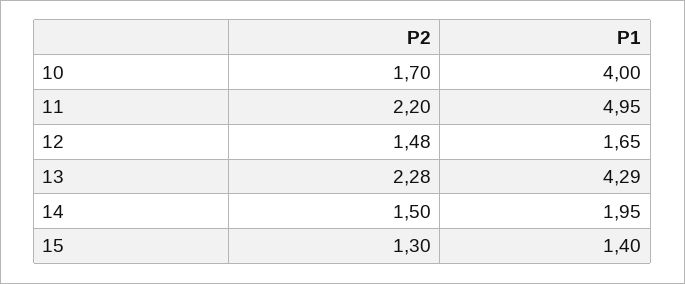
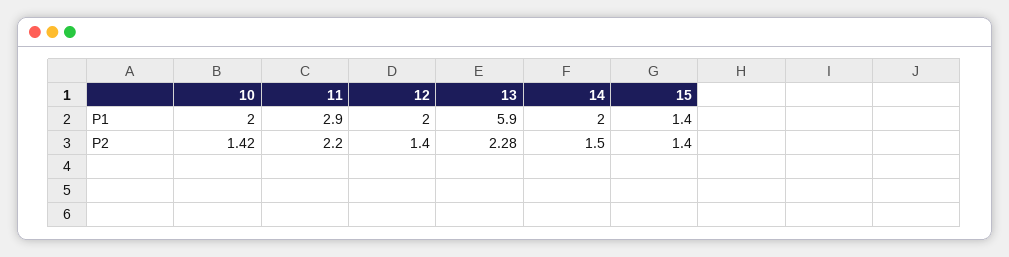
  {
    "P2": {
-     "10": 1.7,
+     "10": 1.42,
      "11": 2.2,
-     "12": 1.48,
+     "12": 1.4,
      "13": 2.28,
      "14": 1.5,
-     "15": 1.3
+     "15": 1.4
    },
    "P1": {
-     "10": 4,
+     "10": 2,
-     "11": 4.95,
+     "11": 2.9,
-     "12": 1.65,
+     "12": 2,
-     "13": 4.29,
+     "13": 5.9,
      "14": 1.95,
      "15": 1.4
    }
  }

